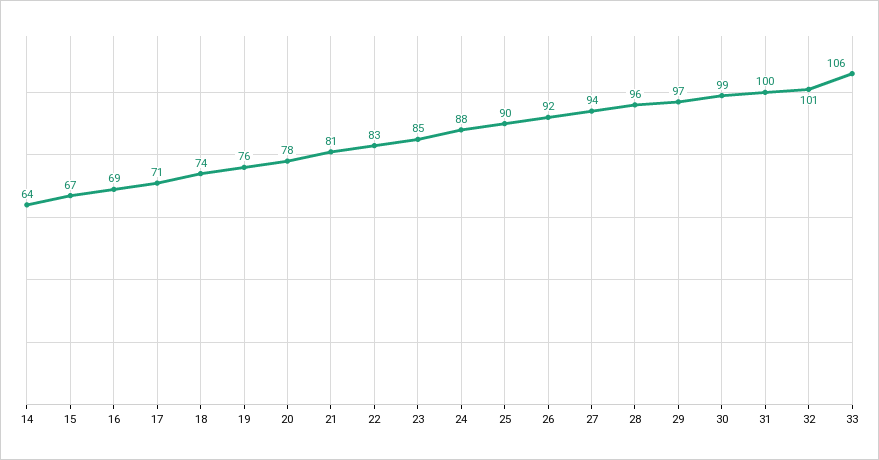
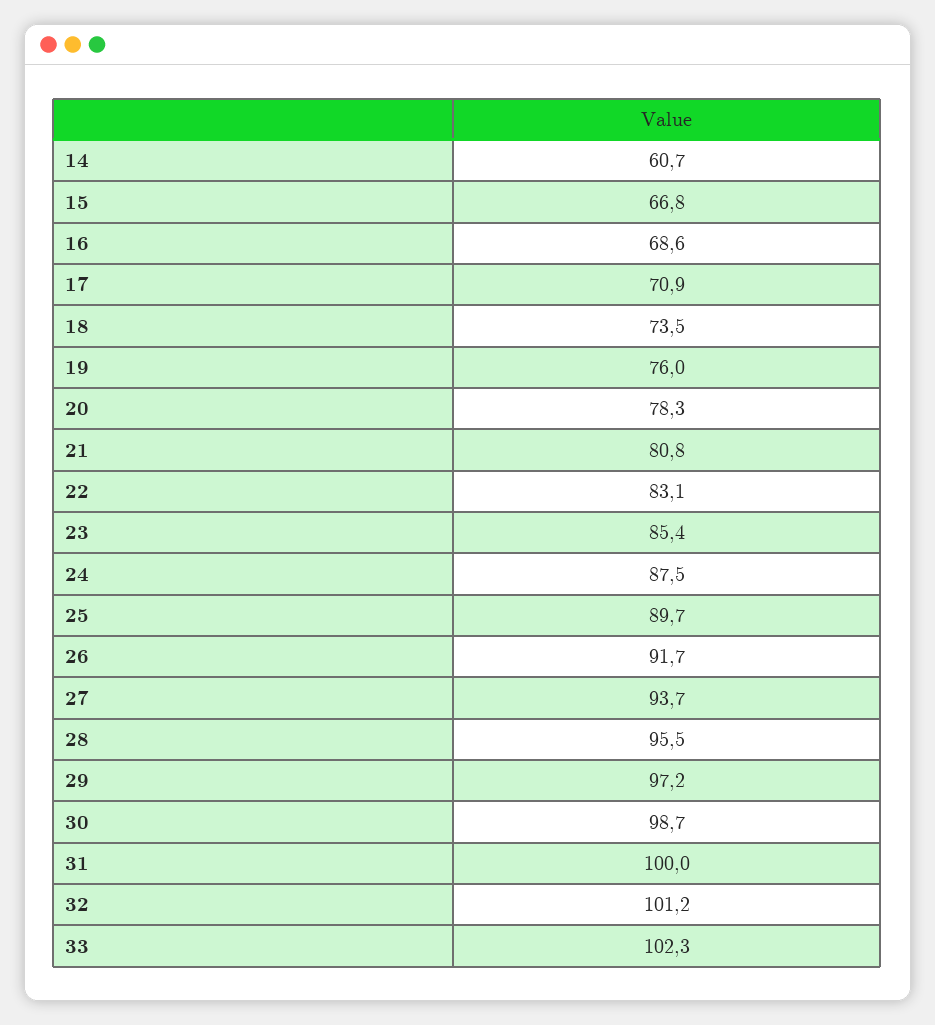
  {
-   "14": 64,
+   "14": 60.7,
    "15": 66.8,
    "16": 68.6,
    "17": 70.9,
    "18": 73.5,
    "19": 76,
    "20": 78.3,
    "21": 80.8,
    "22": 83.1,
    "23": 85.4,
    "24": 87.5,
    "25": 89.7,
    "26": 91.7,
    "27": 93.7,
    "28": 95.5,
    "29": 97.2,
    "30": 98.7,
    "31": 100,
    "32": 101.2,
-   "33": 106
+   "33": 102.3
  }

